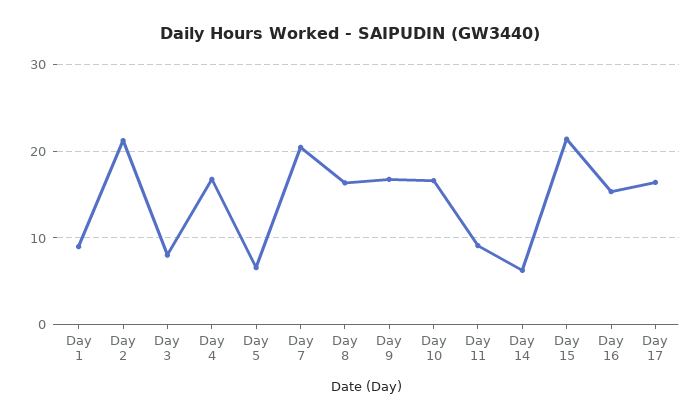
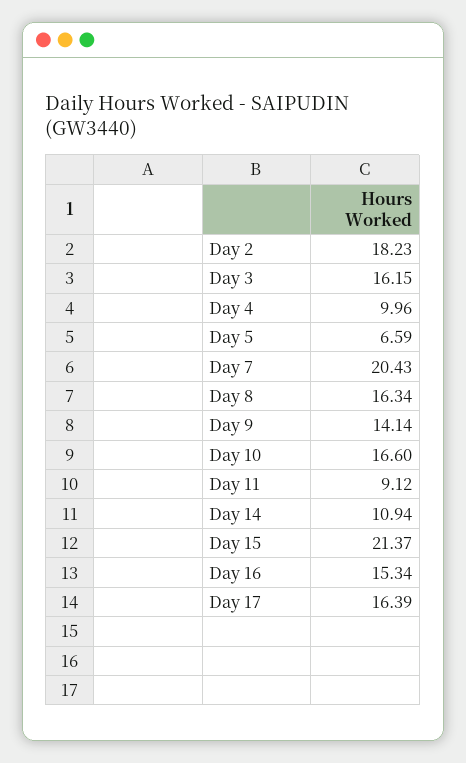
  {
-   "Day 1": 9,
-   "Day 2": 21,
+   "Day 2": 18.23,
-   "Day 3": 8,
+   "Day 3": 16.15,
-   "Day 4": 17,
+   "Day 4": 9.96,
    "Day 5": 6.59,
    "Day 7": 20.43,
    "Day 8": 16.34,
-   "Day 9": 17,
+   "Day 9": 14.14,
    "Day 10": 16.6,
    "Day 11": 9.12,
-   "Day 14": 6,
+   "Day 14": 10.94,
    "Day 15": 21.37,
    "Day 16": 15.34,
    "Day 17": 16.39
  }

